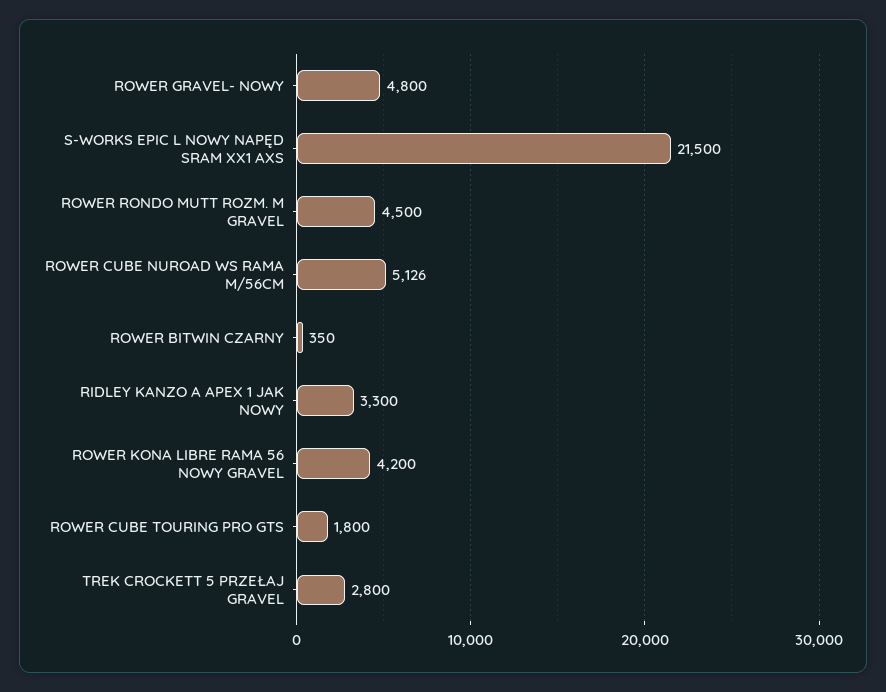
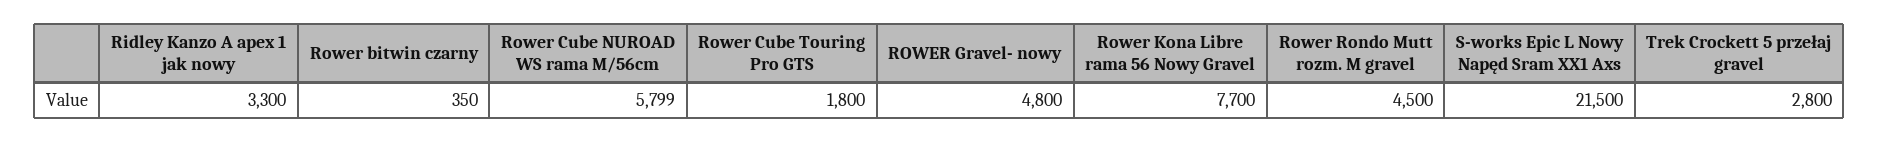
  {
    "ROWER GRAVEL- NOWY": 4800,
    "S-WORKS EPIC L NOWY NAPĘD SRAM XX1 AXS": 21500,
    "ROWER RONDO MUTT ROZM. M GRAVEL": 4500,
-   "ROWER CUBE NUROAD WS RAMA M/56CM": 5126,
+   "ROWER CUBE NUROAD WS RAMA M/56CM": 5799,
    "ROWER BITWIN CZARNY": 350,
    "RIDLEY KANZO A APEX 1 JAK NOWY": 3300,
-   "ROWER KONA LIBRE RAMA 56 NOWY GRAVEL": 4200,
+   "ROWER KONA LIBRE RAMA 56 NOWY GRAVEL": 7700,
    "ROWER CUBE TOURING PRO GTS": 1800,
    "TREK CROCKETT 5 PRZEŁAJ GRAVEL": 2800
  }

